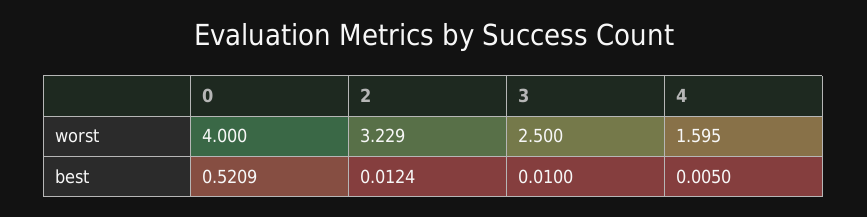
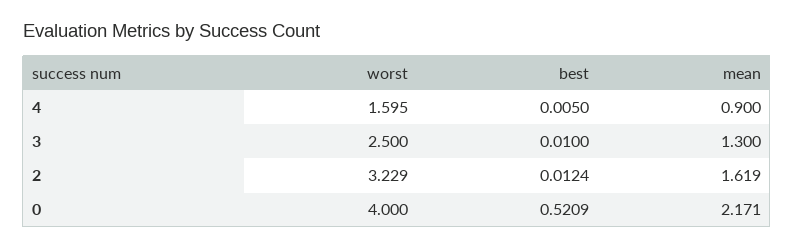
  {
    "0": {
      "worst": 4,
-     "best": 0.5209
+     "best": 0.5209,
+     "mean": 2.171
    },
    "2": {
      "worst": 3.229,
-     "best": 0.0124
+     "best": 0.0124,
+     "mean": 1.619
    },
    "3": {
      "worst": 2.5,
-     "best": 0.01
+     "best": 0.01,
+     "mean": 1.3
    },
    "4": {
      "worst": 1.595,
-     "best": 0.005
+     "best": 0.005,
+     "mean": 0.9
    }
  }

